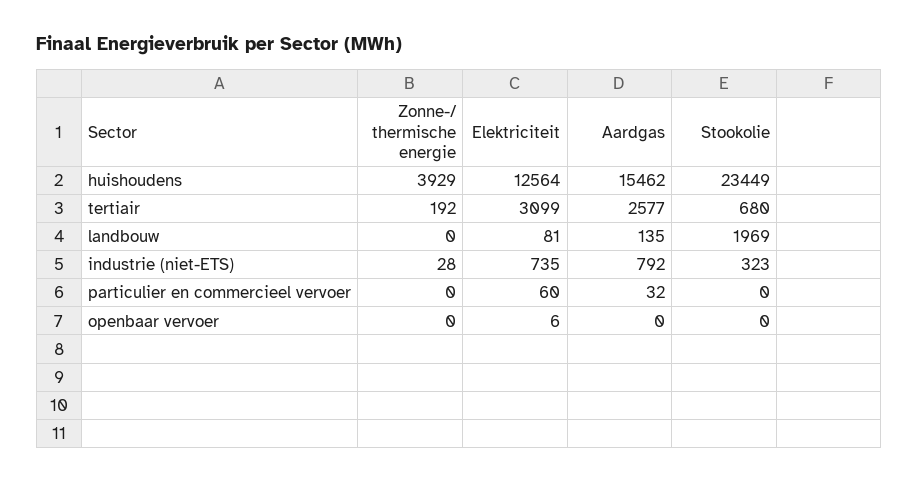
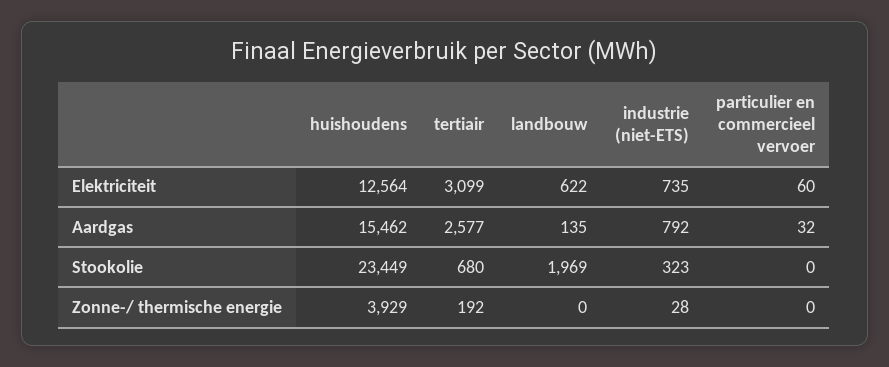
  {
    "Zonne-/ thermische energie": {
      "huishoudens": 3929,
      "tertiair": 192,
      "landbouw": 0,
      "industrie (niet-ETS)": 28,
-     "particulier en commercieel vervoer": 0,
+     "particulier en commercieel vervoer": 0
-     "openbaar vervoer": 0
    },
    "Elektriciteit": {
      "huishoudens": 12564,
      "tertiair": 3099,
-     "landbouw": 81,
+     "landbouw": 622,
      "industrie (niet-ETS)": 735,
-     "particulier en commercieel vervoer": 60,
+     "particulier en commercieel vervoer": 60
-     "openbaar vervoer": 6
    },
    "Aardgas": {
      "huishoudens": 15462,
      "tertiair": 2577,
      "landbouw": 135,
      "industrie (niet-ETS)": 792,
-     "particulier en commercieel vervoer": 32,
+     "particulier en commercieel vervoer": 32
-     "openbaar vervoer": 0
    },
    "Stookolie": {
      "huishoudens": 23449,
      "tertiair": 680,
      "landbouw": 1969,
      "industrie (niet-ETS)": 323,
-     "particulier en commercieel vervoer": 0,
+     "particulier en commercieel vervoer": 0
-     "openbaar vervoer": 0
    }
  }

